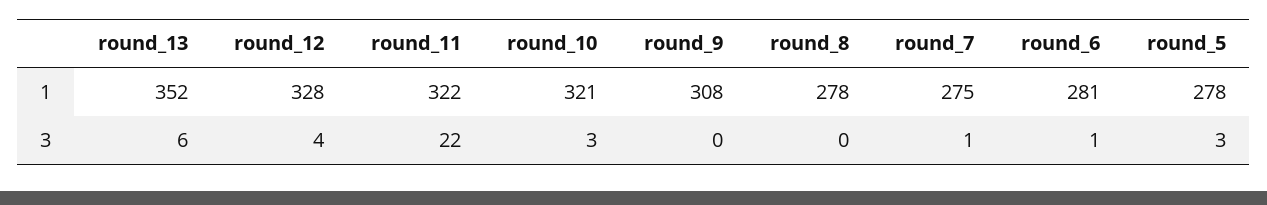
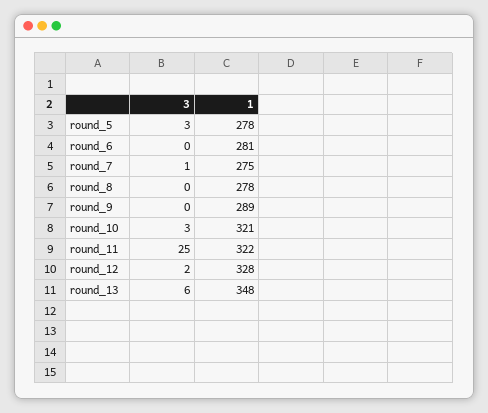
  {
    "round_13": {
-     "1": 352,
+     "1": 348,
      "3": 6
    },
    "round_12": {
      "1": 328,
-     "3": 4
+     "3": 2
    },
    "round_11": {
      "1": 322,
-     "3": 22
+     "3": 25
    },
    "round_10": {
      "1": 321,
      "3": 3
    },
    "round_9": {
-     "1": 308,
+     "1": 289,
      "3": 0
    },
    "round_8": {
      "1": 278,
      "3": 0
    },
    "round_7": {
      "1": 275,
      "3": 1
    },
    "round_6": {
      "1": 281,
-     "3": 1
+     "3": 0
    },
    "round_5": {
      "1": 278,
      "3": 3
    }
  }

